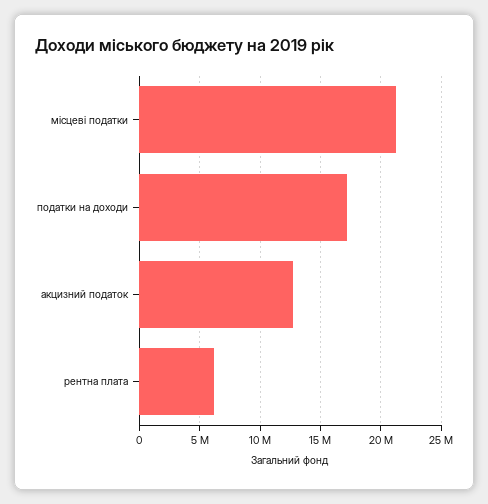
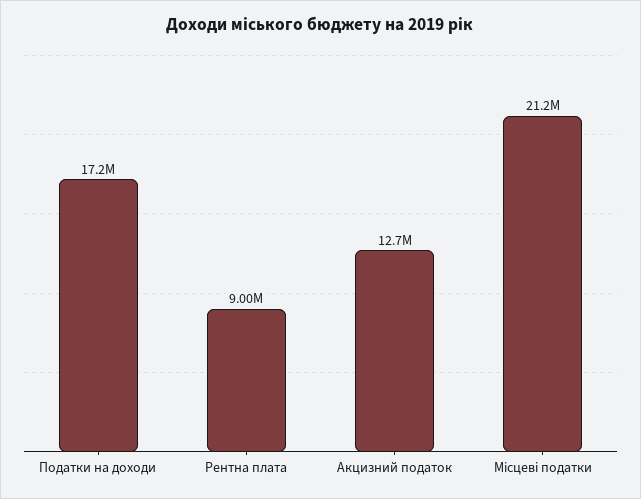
  {
    "місцеві податки": 21200000,
    "податки на доходи": 17200000,
    "акцизний податок": 12700000,
-   "рентна плата": 6000000
+   "рентна плата": 9000000
  }

